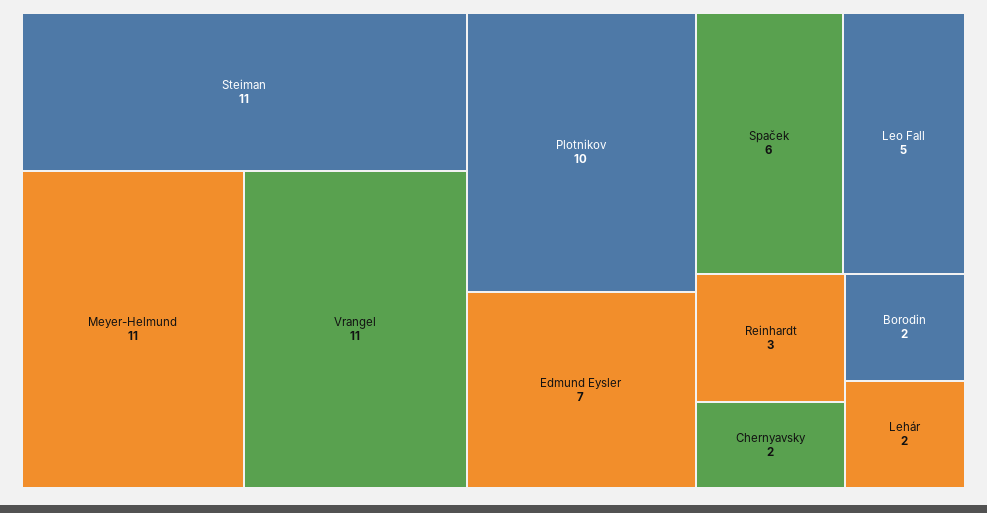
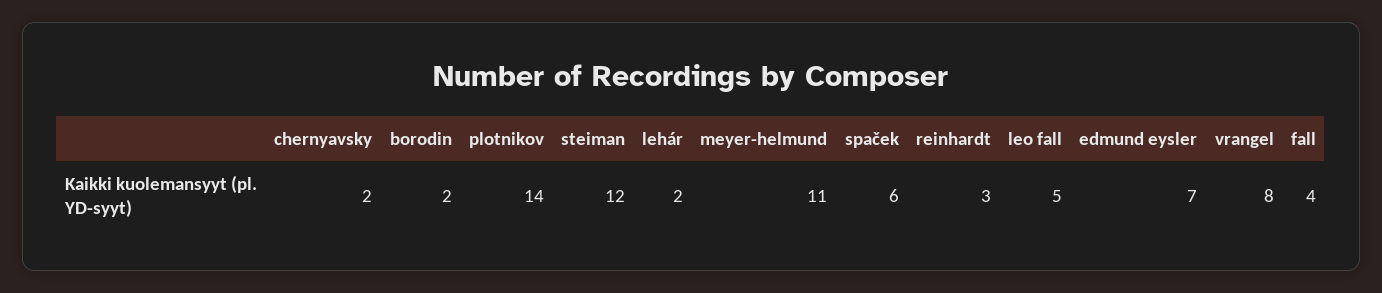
  {
-   "Steiman": 11,
+   "Steiman": 12,
    "Meyer-Helmund": 11,
-   "Vrangel": 11,
+   "Vrangel": 8,
-   "Plotnikov": 10,
+   "Plotnikov": 14,
    "Edmund Eysler": 7,
    "Spaček": 6,
    "Leo Fall": 5,
    "Reinhardt": 3,
    "Chernyavsky": 2,
    "Borodin": 2,
-   "Lehár": 2
+   "Lehár": 2,
+   "fall": 4
  }

